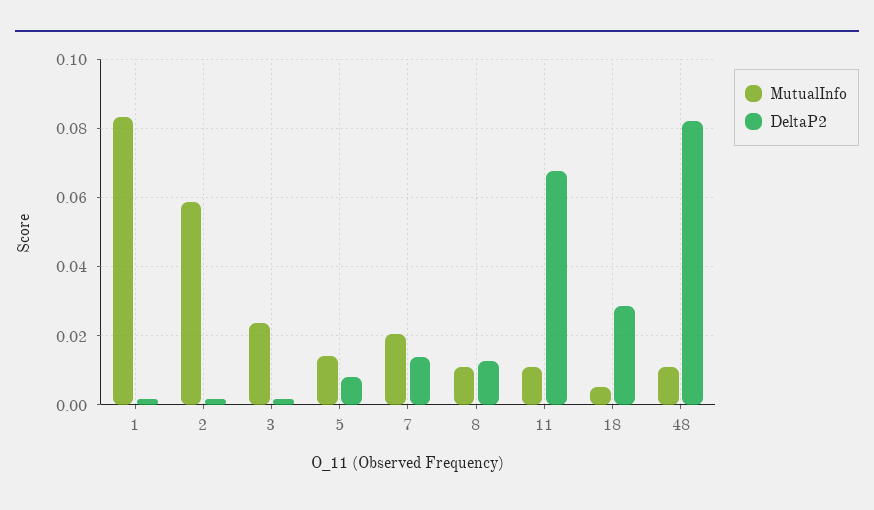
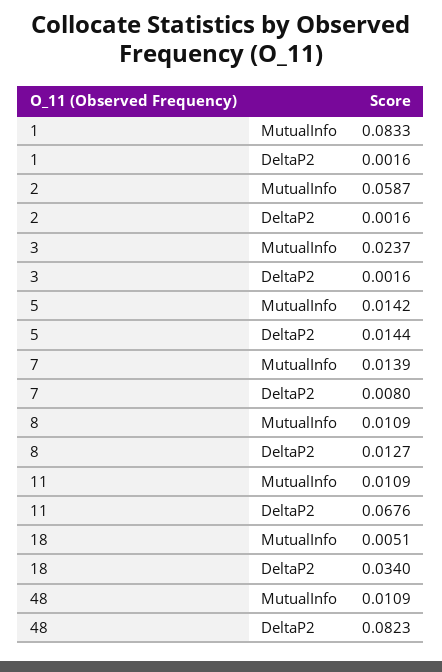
  {
    "MutualInfo": {
      "1": 0.0833,
      "2": 0.0587,
      "3": 0.0237,
      "5": 0.0142,
-     "7": 0.02,
+     "7": 0.0139,
      "8": 0.0109,
      "11": 0.0109,
      "18": 0.0051,
      "48": 0.0109
    },
    "DeltaP2": {
      "1": 0.0016,
      "2": 0.0016,
      "3": 0.0016,
-     "5": 0.008,
+     "5": 0.0144,
-     "7": 0.014,
+     "7": 0.008,
      "8": 0.0127,
      "11": 0.0676,
-     "18": 0.028,
+     "18": 0.034,
      "48": 0.0823
    }
  }

